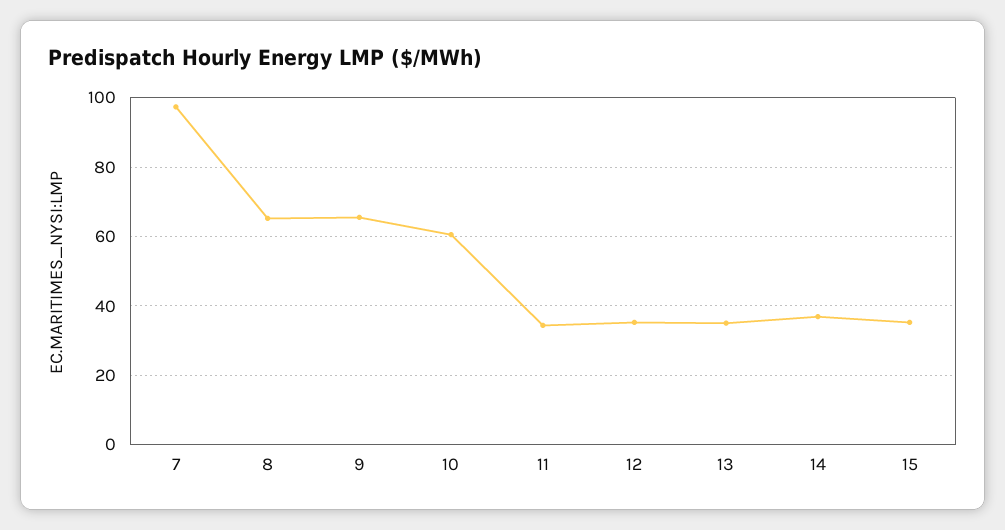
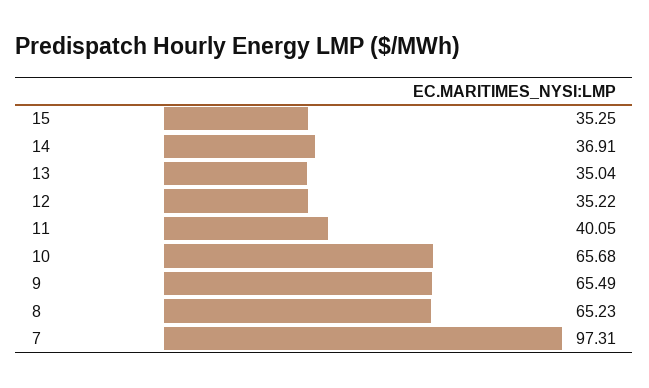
  {
    "7": 97.31,
    "8": 65.23,
    "9": 65.49,
-   "10": 60,
+   "10": 65.68,
-   "11": 34,
+   "11": 40.05,
    "12": 35.22,
    "13": 35.04,
    "14": 36.91,
    "15": 35.25
  }

